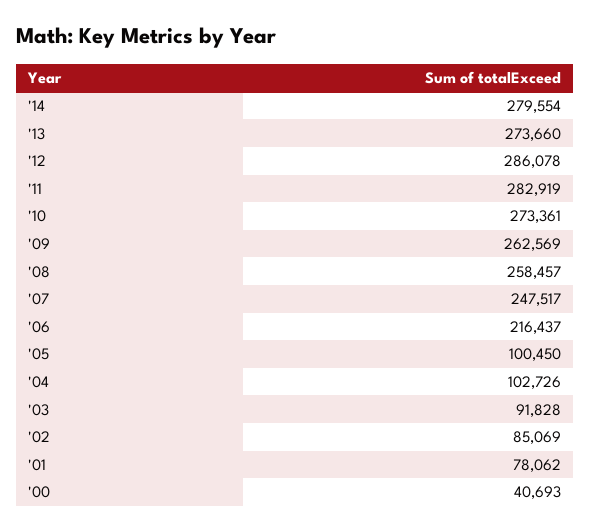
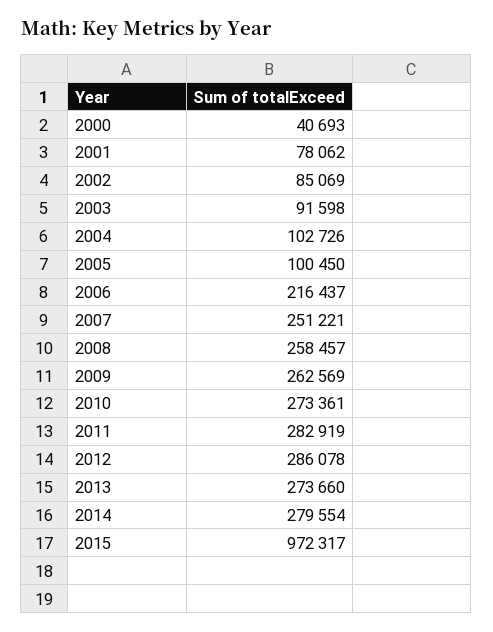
  {
    "'14": 279554,
    "'13": 273660,
    "'12": 286078,
    "'11": 282919,
    "'10": 273361,
    "'09": 262569,
    "'08": 258457,
-   "'07": 247517,
+   "'07": 251221,
    "'06": 216437,
    "'05": 100450,
    "'04": 102726,
-   "'03": 91828,
+   "'03": 91598,
    "'02": 85069,
    "'01": 78062,
-   "'00": 40693
+   "'00": 40693,
+   "2015": 972317
  }

